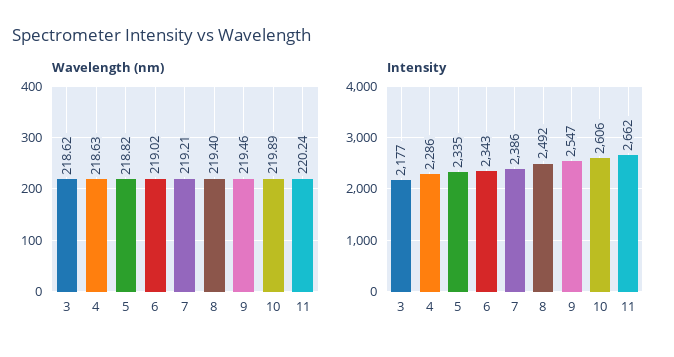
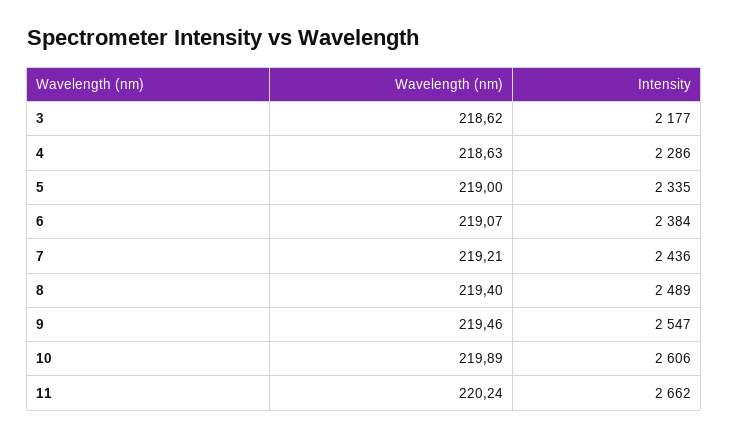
  {
    "Wavelength (nm)": {
      "3": 218.62,
      "4": 218.63,
-     "5": 218.82,
+     "5": 219,
-     "6": 219.02,
+     "6": 219.07,
      "7": 219.21,
      "8": 219.4,
      "9": 219.46,
      "10": 219.89,
      "11": 220.24
    },
    "Intensity": {
      "3": 2177,
      "4": 2286,
      "5": 2335,
-     "6": 2343,
+     "6": 2384,
-     "7": 2386,
+     "7": 2436,
-     "8": 2492,
+     "8": 2489,
      "9": 2547,
      "10": 2606,
      "11": 2662
    }
  }

